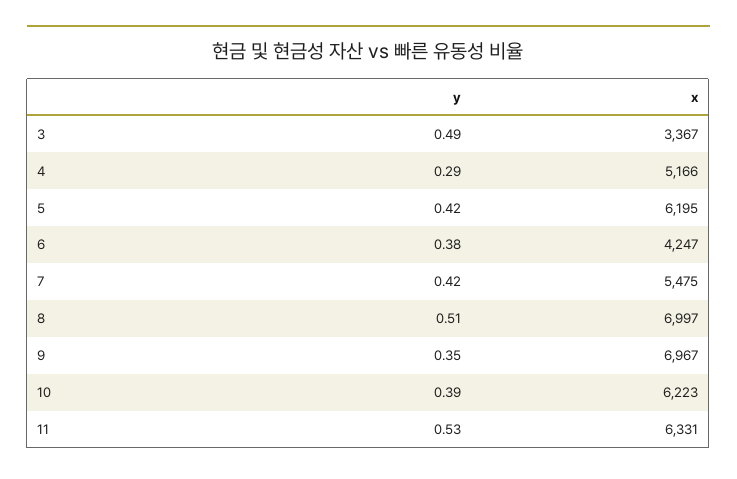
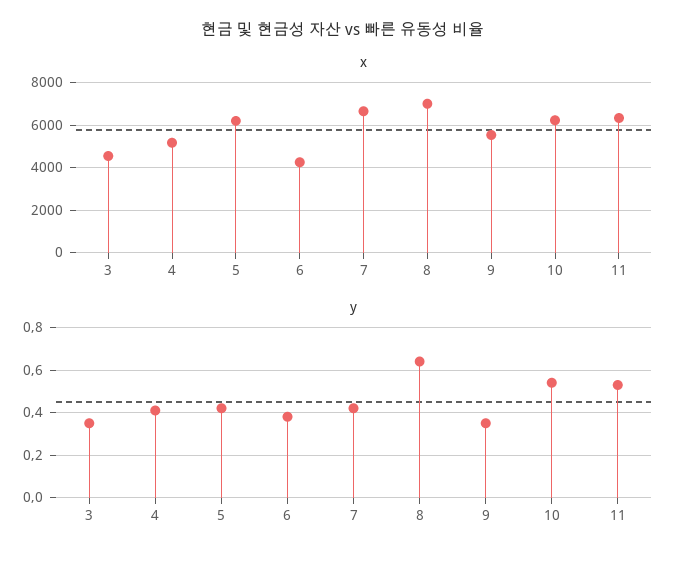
  {
    "y": {
-     "3": 0.49,
+     "3": 0.35,
-     "4": 0.29,
+     "4": 0.4,
      "5": 0.42,
      "6": 0.38,
      "7": 0.42,
-     "8": 0.51,
+     "8": 0.65,
      "9": 0.35,
-     "10": 0.39,
+     "10": 0.55,
      "11": 0.53
    },
    "x": {
-     "3": 3367,
+     "3": 4500,
      "4": 5166,
      "5": 6195,
      "6": 4247,
-     "7": 5475,
+     "7": 6500,
      "8": 6997,
-     "9": 6967,
+     "9": 5500,
      "10": 6223,
      "11": 6331
    }
  }

